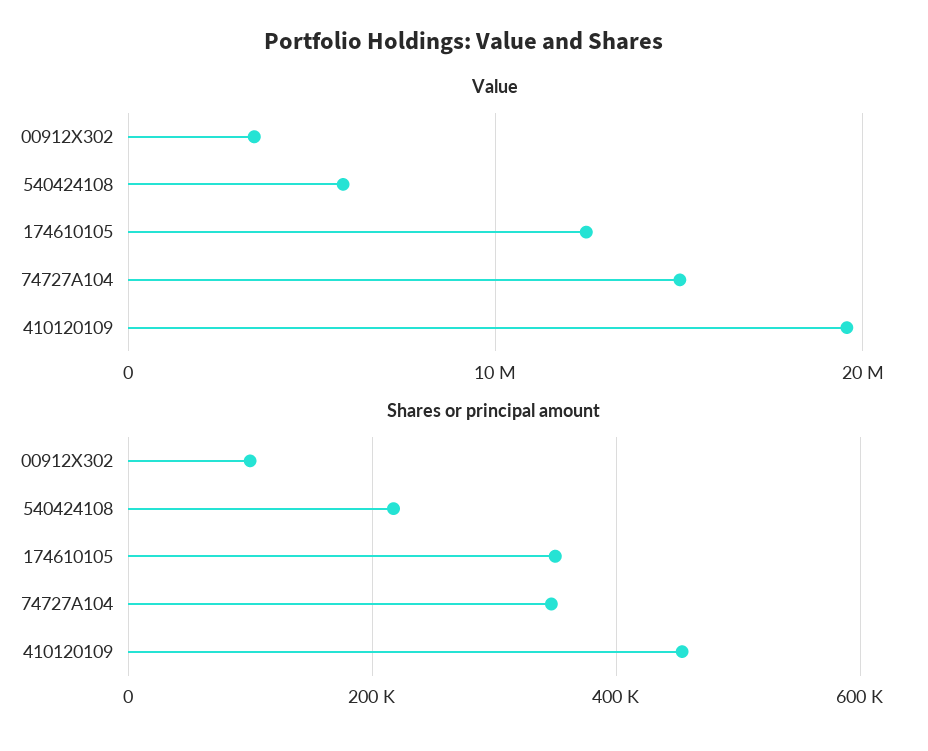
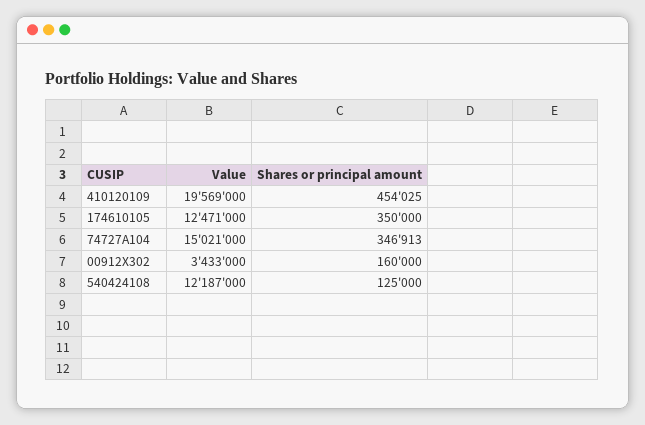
  {
    "Value": {
      "00912X302": 3433000,
-     "540424108": 6000000,
+     "540424108": 12187000,
      "174610105": 12471000,
      "74727A104": 15021000,
      "410120109": 19569000
    },
    "Shares or principal amount": {
-     "00912X302": 100000,
+     "00912X302": 160000,
-     "540424108": 220000,
+     "540424108": 125000,
      "174610105": 350000,
      "74727A104": 346913,
      "410120109": 454025
    }
  }

